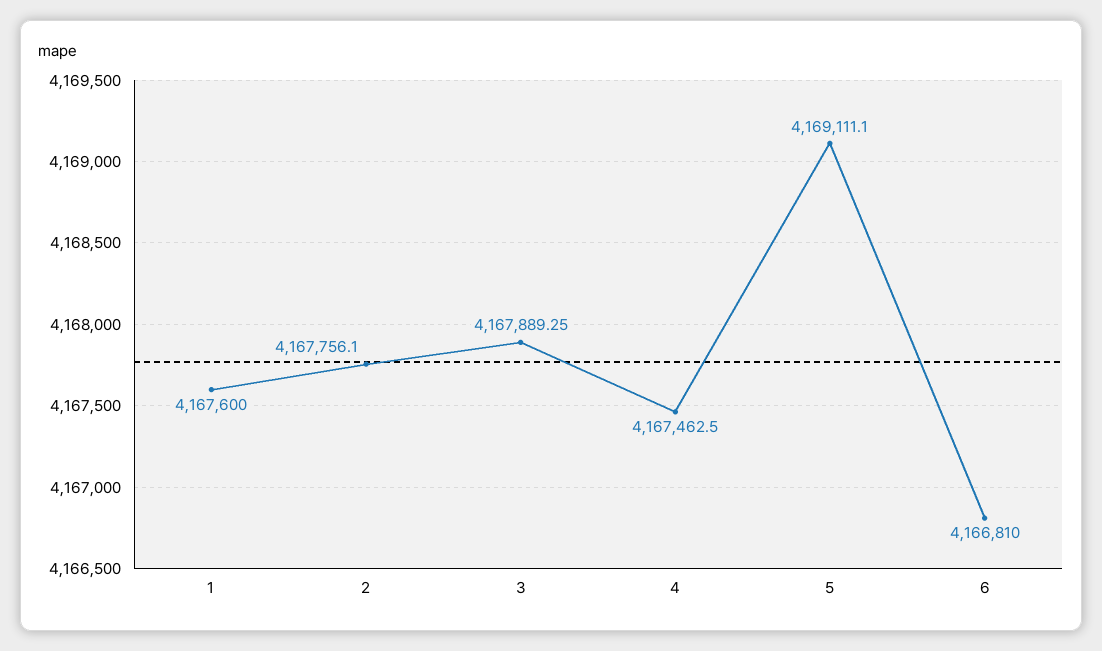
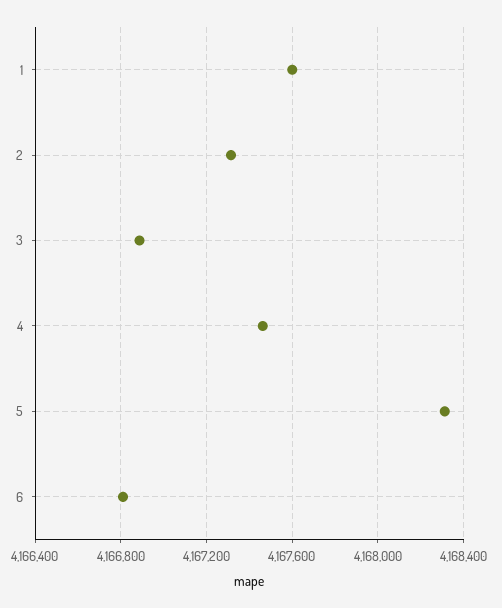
  {
    "1": 4167600,
-   "2": 4167756.1,
+   "2": 4167300,
-   "3": 4167889.25,
+   "3": 4166900,
    "4": 4167462.5,
-   "5": 4169111.1,
+   "5": 4168300,
    "6": 4166810
  }

